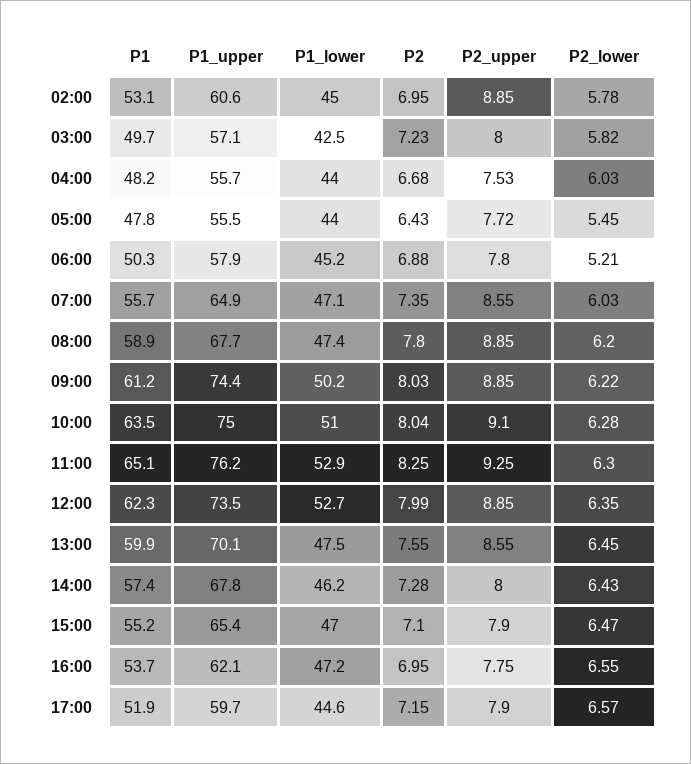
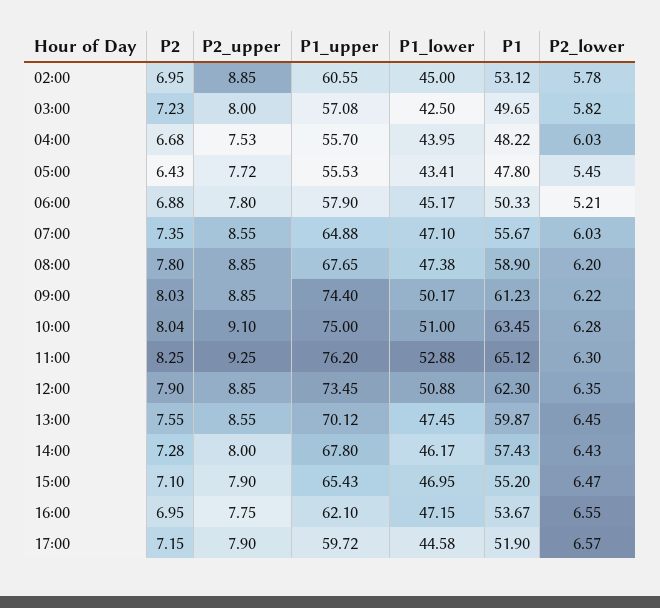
  {
    "P1": {
      "02:00": 53.12,
      "03:00": 49.65,
      "04:00": 48.22,
      "05:00": 47.8,
      "06:00": 50.33,
      "07:00": 55.67,
      "08:00": 58.9,
      "09:00": 61.23,
      "10:00": 63.45,
      "11:00": 65.12,
      "12:00": 62.3,
      "13:00": 59.87,
      "14:00": 57.43,
      "15:00": 55.2,
      "16:00": 53.67,
      "17:00": 51.9
    },
    "P1_upper": {
      "02:00": 60.55,
      "03:00": 57.08,
      "04:00": 55.7,
      "05:00": 55.53,
      "06:00": 57.9,
      "07:00": 64.88,
      "08:00": 67.65,
      "09:00": 74.4,
      "10:00": 75,
      "11:00": 76.2,
      "12:00": 73.45,
      "13:00": 70.12,
      "14:00": 67.8,
      "15:00": 65.43,
      "16:00": 62.1,
      "17:00": 59.72
    },
    "P1_lower": {
      "02:00": 45,
      "03:00": 42.5,
      "04:00": 43.95,
-     "05:00": 44,
+     "05:00": 43.41,
      "06:00": 45.17,
      "07:00": 47.1,
      "08:00": 47.38,
      "09:00": 50.17,
      "10:00": 51,
      "11:00": 52.88,
-     "12:00": 52.7,
+     "12:00": 50.88,
      "13:00": 47.45,
      "14:00": 46.17,
      "15:00": 46.95,
      "16:00": 47.15,
      "17:00": 44.58
    },
    "P2": {
      "02:00": 6.95,
      "03:00": 7.23,
      "04:00": 6.68,
      "05:00": 6.43,
      "06:00": 6.88,
      "07:00": 7.35,
      "08:00": 7.8,
      "09:00": 8.03,
      "10:00": 8.04,
      "11:00": 8.25,
-     "12:00": 7.99,
+     "12:00": 7.9,
      "13:00": 7.55,
      "14:00": 7.28,
      "15:00": 7.1,
      "16:00": 6.95,
      "17:00": 7.15
    },
    "P2_upper": {
      "02:00": 8.85,
      "03:00": 8,
      "04:00": 7.53,
      "05:00": 7.72,
      "06:00": 7.8,
      "07:00": 8.55,
      "08:00": 8.85,
      "09:00": 8.85,
      "10:00": 9.1,
      "11:00": 9.25,
      "12:00": 8.85,
      "13:00": 8.55,
      "14:00": 8,
      "15:00": 7.9,
      "16:00": 7.75,
      "17:00": 7.9
    },
    "P2_lower": {
      "02:00": 5.78,
      "03:00": 5.82,
      "04:00": 6.03,
      "05:00": 5.45,
      "06:00": 5.21,
      "07:00": 6.03,
      "08:00": 6.2,
      "09:00": 6.22,
      "10:00": 6.28,
      "11:00": 6.3,
      "12:00": 6.35,
      "13:00": 6.45,
      "14:00": 6.43,
      "15:00": 6.47,
      "16:00": 6.55,
      "17:00": 6.57
    }
  }

